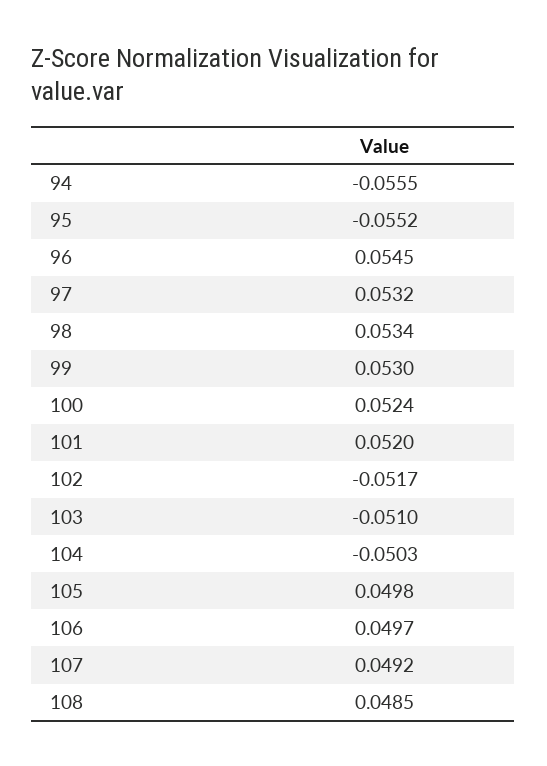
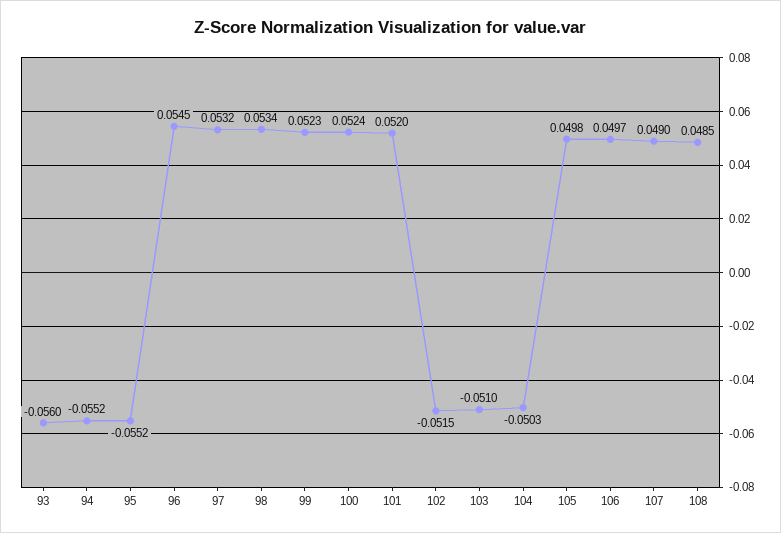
  {
-   "94": -0.0555,
+   "94": -0.0552,
    "95": -0.0552,
    "96": 0.0545,
    "97": 0.0532,
    "98": 0.0534,
-   "99": 0.053,
+   "99": 0.0523,
    "100": 0.0524,
    "101": 0.052,
-   "102": -0.0517,
+   "102": -0.0515,
    "103": -0.051,
    "104": -0.0503,
    "105": 0.0498,
    "106": 0.0497,
-   "107": 0.0492,
+   "107": 0.049,
-   "108": 0.0485
+   "108": 0.0485,
+   "93": -0.056
  }

